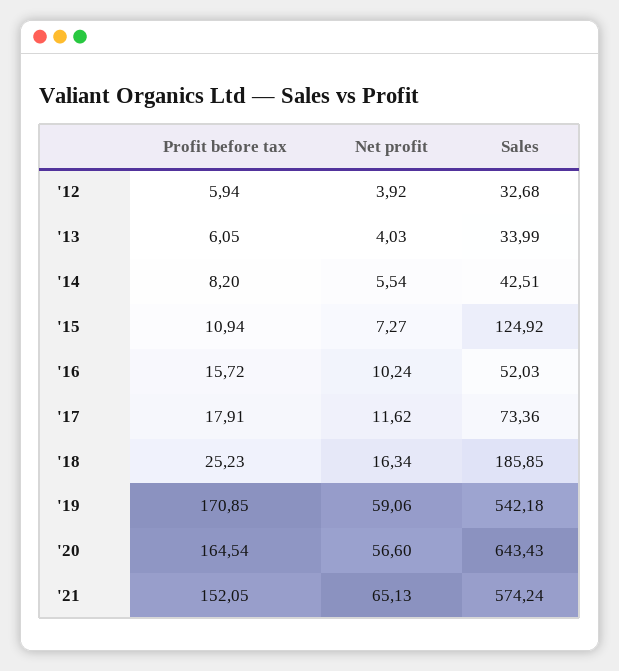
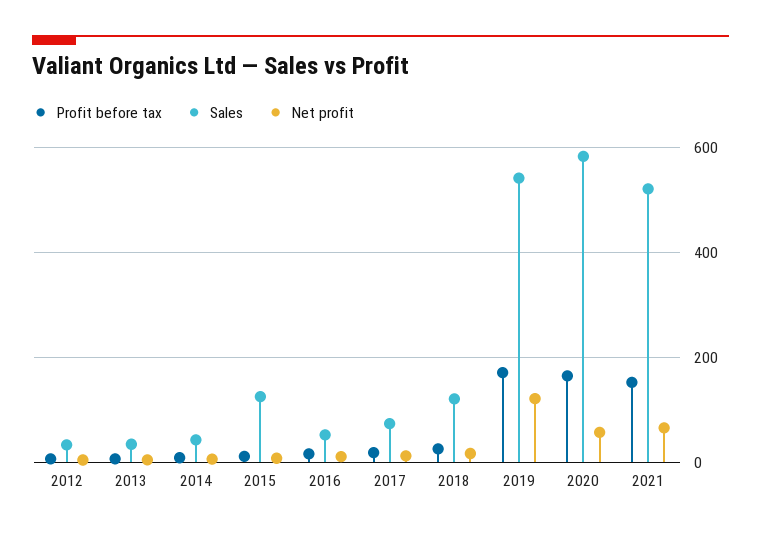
  {
    "Profit before tax": {
      "'12": 5.94,
      "'13": 6.05,
      "'14": 8.2,
      "'15": 10.94,
      "'16": 15.72,
      "'17": 17.91,
      "'18": 25.23,
      "'19": 170.85,
      "'20": 164.54,
      "'21": 152.05
    },
    "Net profit": {
      "'12": 3.92,
      "'13": 4.03,
      "'14": 5.54,
      "'15": 7.27,
      "'16": 10.24,
      "'17": 11.62,
      "'18": 16.34,
-     "'19": 59.06,
+     "'19": 120,
      "'20": 56.6,
      "'21": 65.13
    },
    "Sales": {
      "'12": 32.68,
      "'13": 33.99,
      "'14": 42.51,
      "'15": 124.92,
      "'16": 52.03,
      "'17": 73.36,
-     "'18": 185.85,
+     "'18": 120,
      "'19": 542.18,
-     "'20": 643.43,
+     "'20": 580,
-     "'21": 574.24
+     "'21": 520
    }
  }

